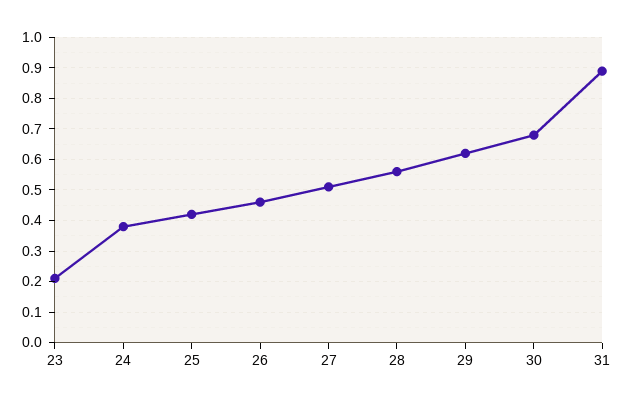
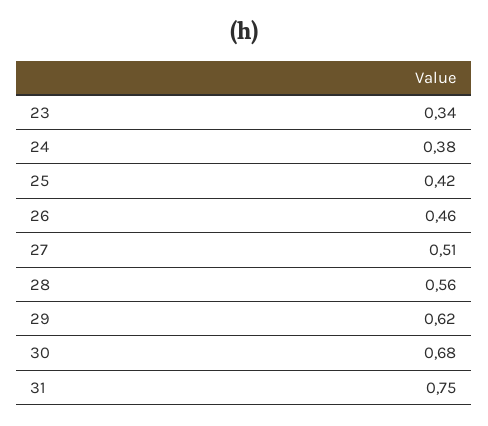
  {
-   "23": 0.2,
+   "23": 0.34,
    "24": 0.38,
    "25": 0.42,
    "26": 0.46,
    "27": 0.51,
    "28": 0.56,
    "29": 0.62,
    "30": 0.68,
-   "31": 0.9
+   "31": 0.75
  }

